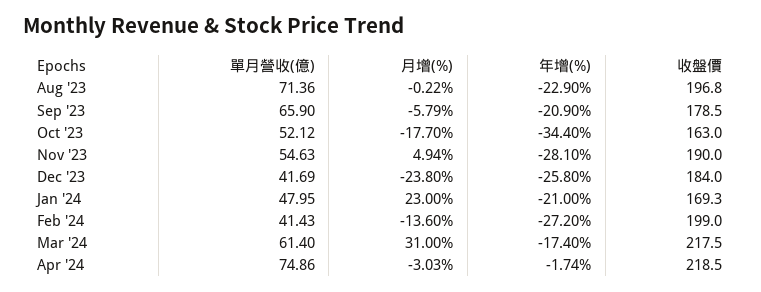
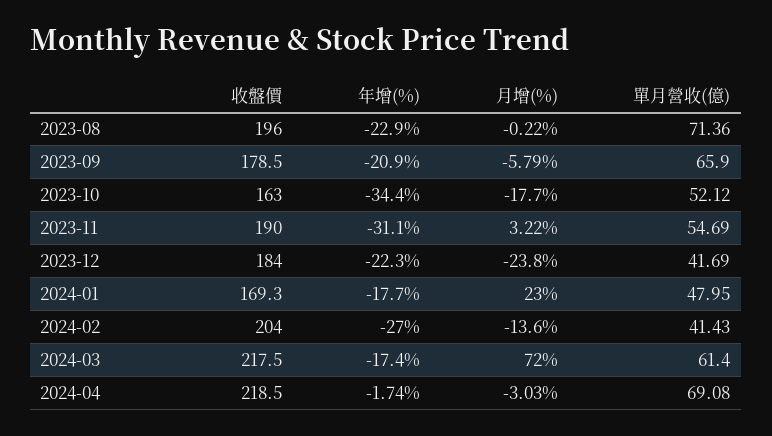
  {
    "單月營收(億)": {
      "Aug '23": 71.36,
      "Sep '23": 65.9,
      "Oct '23": 52.12,
-     "Nov '23": 54.63,
+     "Nov '23": 54.69,
      "Dec '23": 41.69,
      "Jan '24": 47.95,
      "Feb '24": 41.43,
      "Mar '24": 61.4,
-     "Apr '24": 74.86
+     "Apr '24": 69.08
    },
    "月增(%)": {
      "Aug '23": -0.22,
      "Sep '23": -5.79,
      "Oct '23": -17.7,
-     "Nov '23": 4.94,
+     "Nov '23": 3.22,
      "Dec '23": -23.8,
      "Jan '24": 23,
      "Feb '24": -13.6,
-     "Mar '24": 31,
+     "Mar '24": 72,
      "Apr '24": -3.03
    },
    "年增(%)": {
      "Aug '23": -22.9,
      "Sep '23": -20.9,
      "Oct '23": -34.4,
-     "Nov '23": -28.1,
+     "Nov '23": -31.1,
-     "Dec '23": -25.8,
+     "Dec '23": -22.3,
-     "Jan '24": -21,
+     "Jan '24": -17.7,
-     "Feb '24": -27.2,
+     "Feb '24": -27,
      "Mar '24": -17.4,
      "Apr '24": -1.74
    },
    "收盤價": {
-     "Aug '23": 196.8,
+     "Aug '23": 196,
      "Sep '23": 178.5,
      "Oct '23": 163,
      "Nov '23": 190,
      "Dec '23": 184,
      "Jan '24": 169.3,
-     "Feb '24": 199,
+     "Feb '24": 204,
      "Mar '24": 217.5,
      "Apr '24": 218.5
    }
  }

